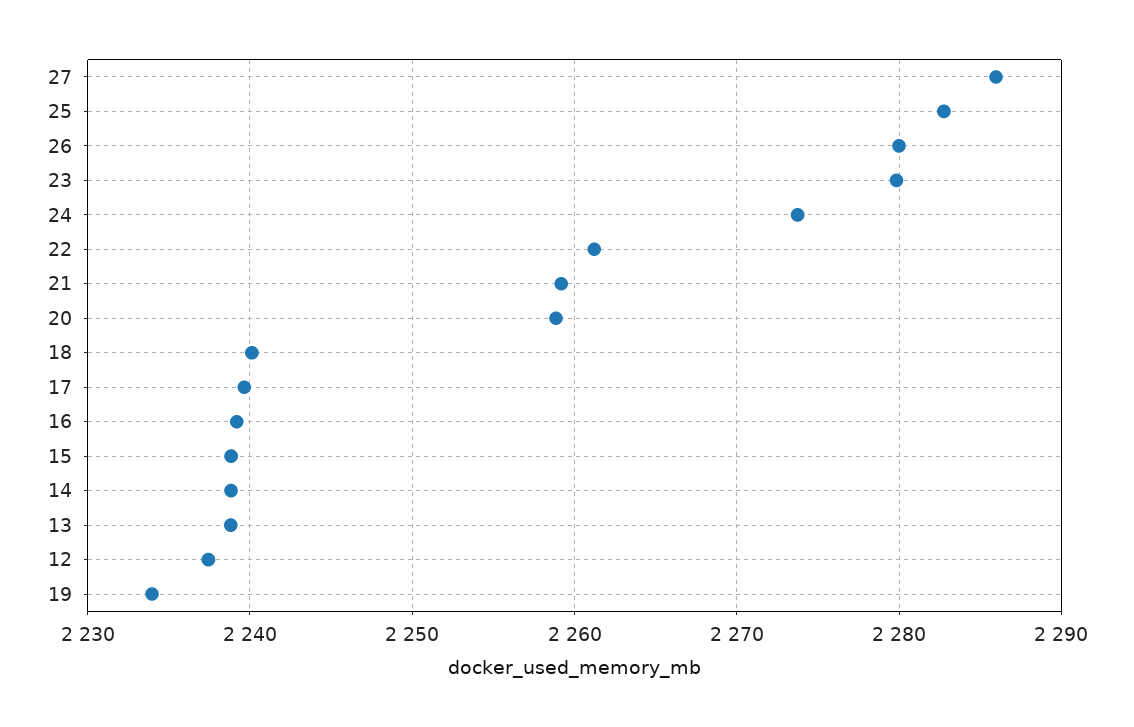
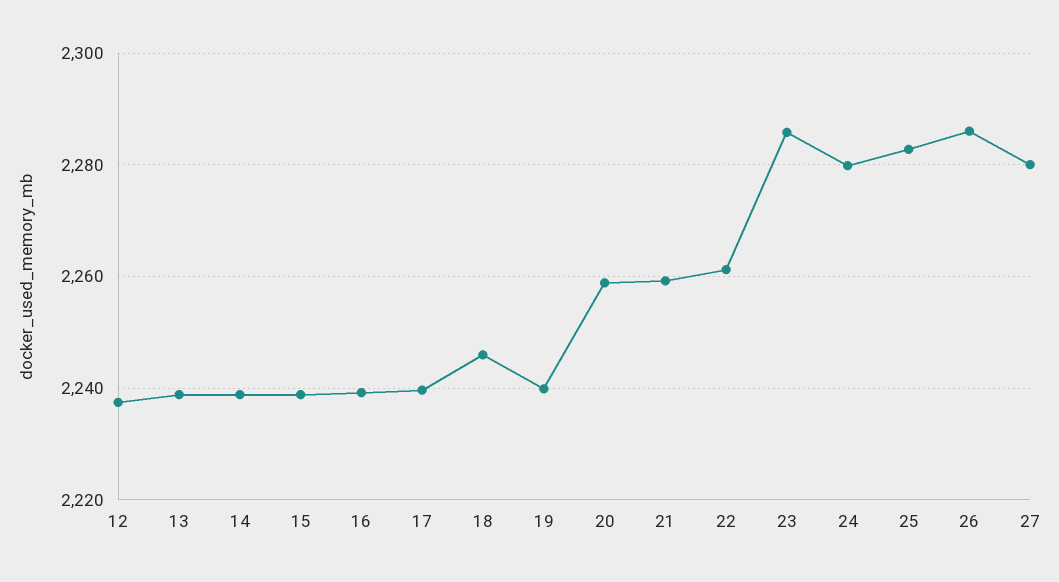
  {
-   "27": 2286,
+   "27": 2280,
    "25": 2283,
-   "26": 2280,
+   "26": 2286,
-   "23": 2280,
+   "23": 2286,
-   "24": 2274,
+   "24": 2280,
    "22": 2261,
    "21": 2259,
    "20": 2259,
-   "18": 2240,
+   "18": 2246,
    "17": 2240,
    "16": 2239,
    "15": 2239,
    "14": 2239,
    "13": 2239,
    "12": 2237,
-   "19": 2234
+   "19": 2240
  }

